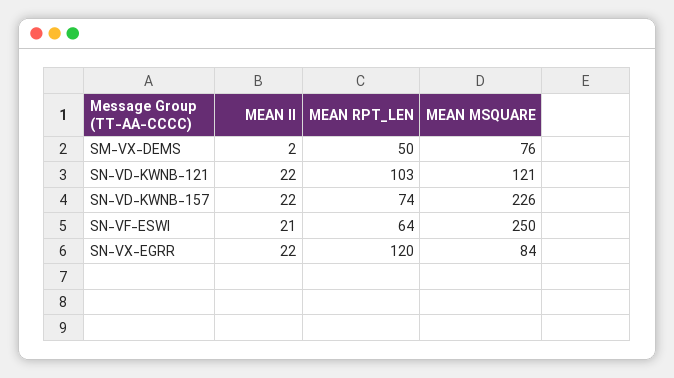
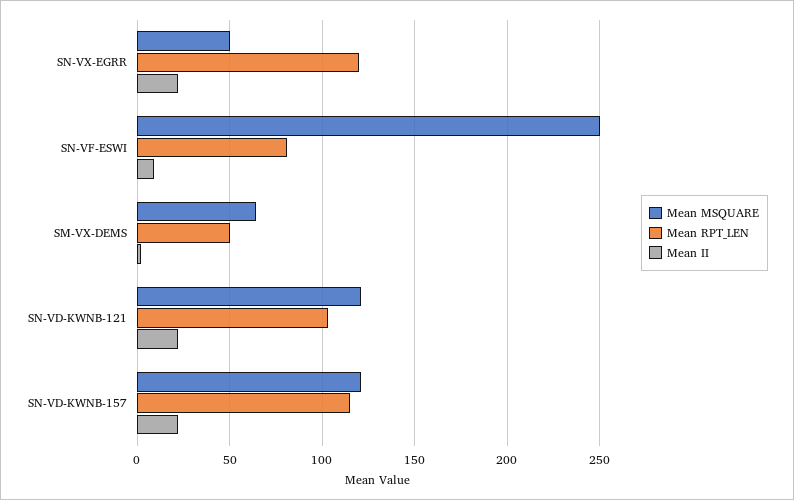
  {
    "MEAN II": {
      "SM-VX-DEMS": 2,
      "SN-VD-KWNB-121": 22,
      "SN-VD-KWNB-157": 22,
-     "SN-VF-ESWI": 21,
+     "SN-VF-ESWI": 10,
      "SN-VX-EGRR": 22
    },
    "MEAN RPT_LEN": {
      "SM-VX-DEMS": 50,
      "SN-VD-KWNB-121": 103,
-     "SN-VD-KWNB-157": 74,
+     "SN-VD-KWNB-157": 115,
-     "SN-VF-ESWI": 64,
+     "SN-VF-ESWI": 80,
      "SN-VX-EGRR": 120
    },
    "MEAN MSQUARE": {
-     "SM-VX-DEMS": 76,
+     "SM-VX-DEMS": 65,
      "SN-VD-KWNB-121": 121,
-     "SN-VD-KWNB-157": 226,
+     "SN-VD-KWNB-157": 120,
      "SN-VF-ESWI": 250,
-     "SN-VX-EGRR": 84
+     "SN-VX-EGRR": 50
    }
  }

